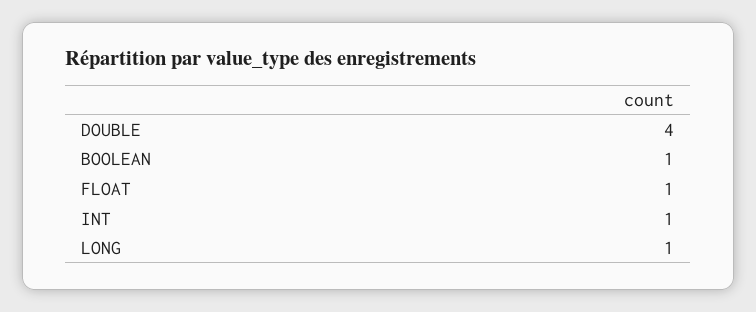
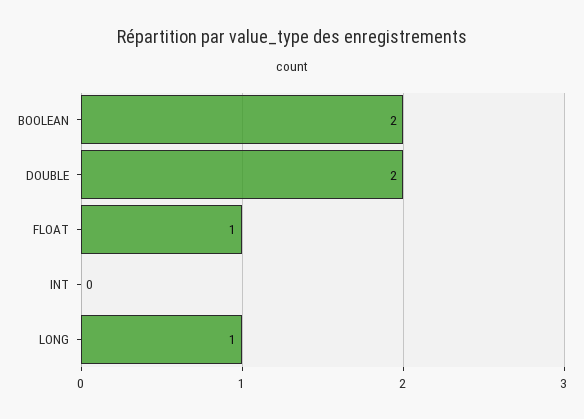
  {
-   "DOUBLE": 4,
+   "DOUBLE": 2,
-   "BOOLEAN": 1,
+   "BOOLEAN": 2,
    "FLOAT": 1,
-   "INT": 1,
+   "INT": 0,
    "LONG": 1
  }

